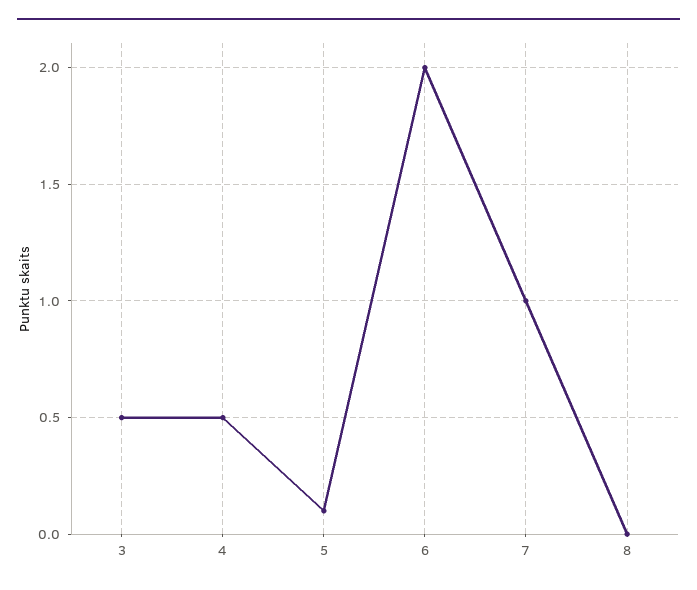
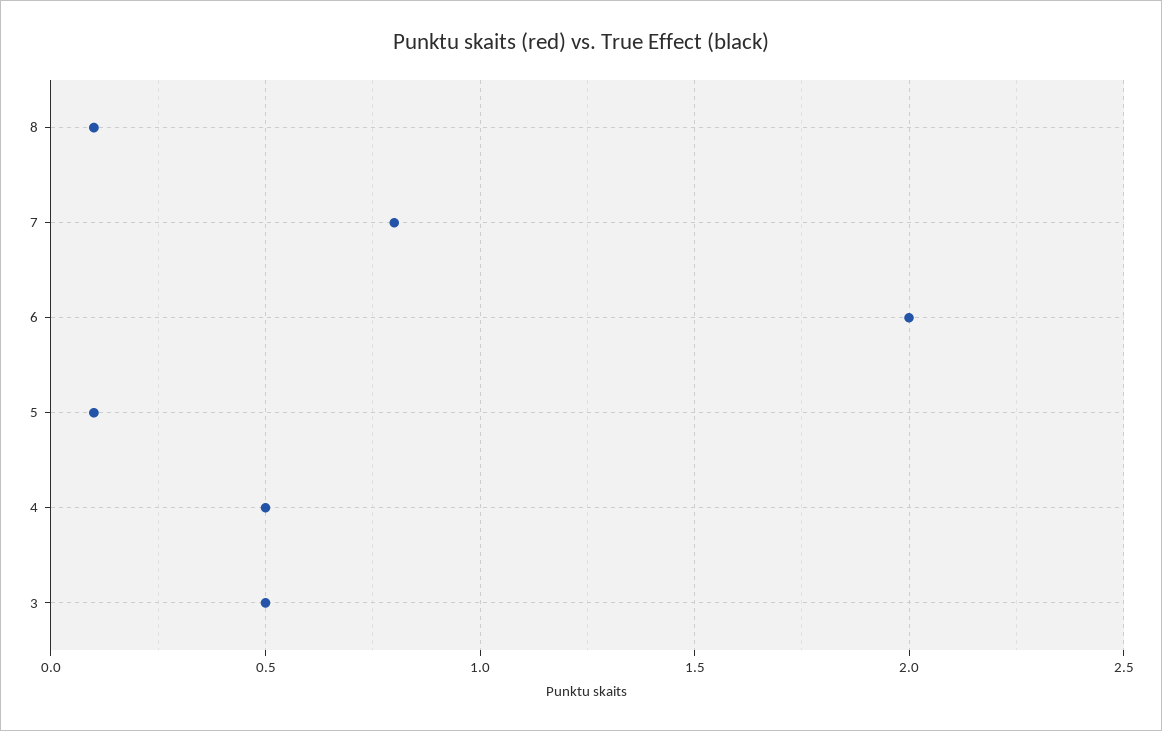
  {
    "3": 0.5,
    "4": 0.5,
    "5": 0.1,
    "6": 2,
-   "7": 1,
+   "7": 0.8,
-   "8": 0
+   "8": 0.1
  }

